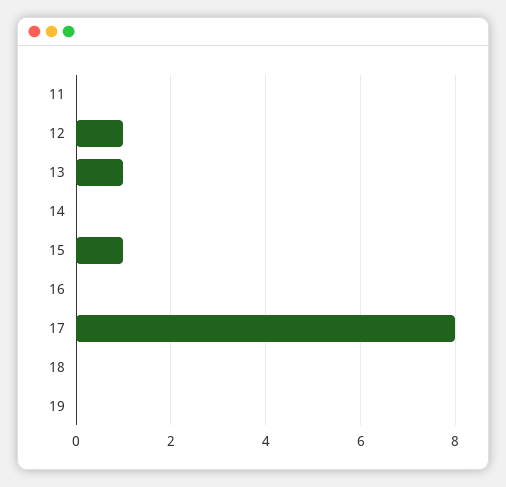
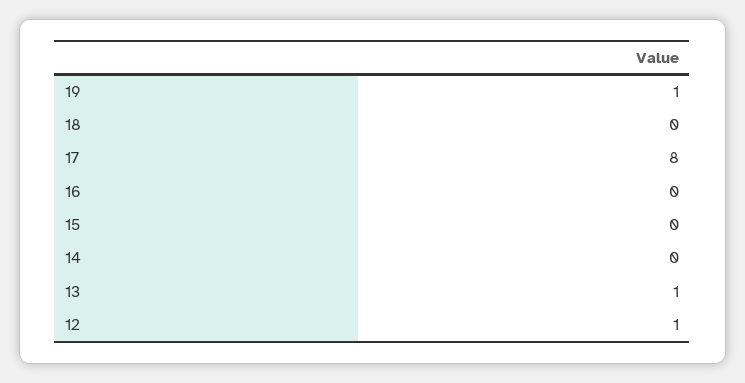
  {
-   "11": 0,
    "12": 1,
    "13": 1,
    "14": 0,
-   "15": 1,
+   "15": 0,
    "16": 0,
    "17": 8,
    "18": 0,
-   "19": 0
+   "19": 1
  }

